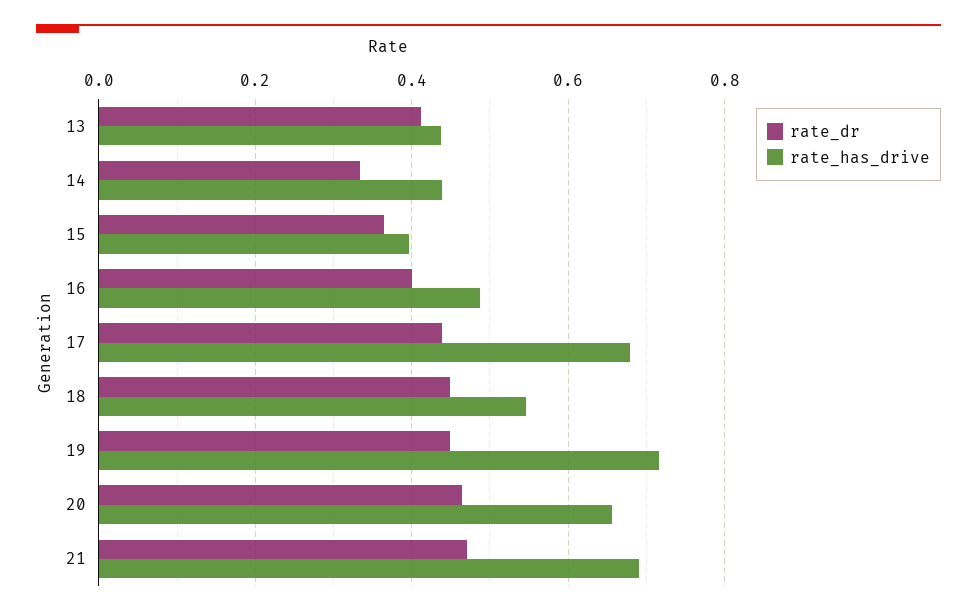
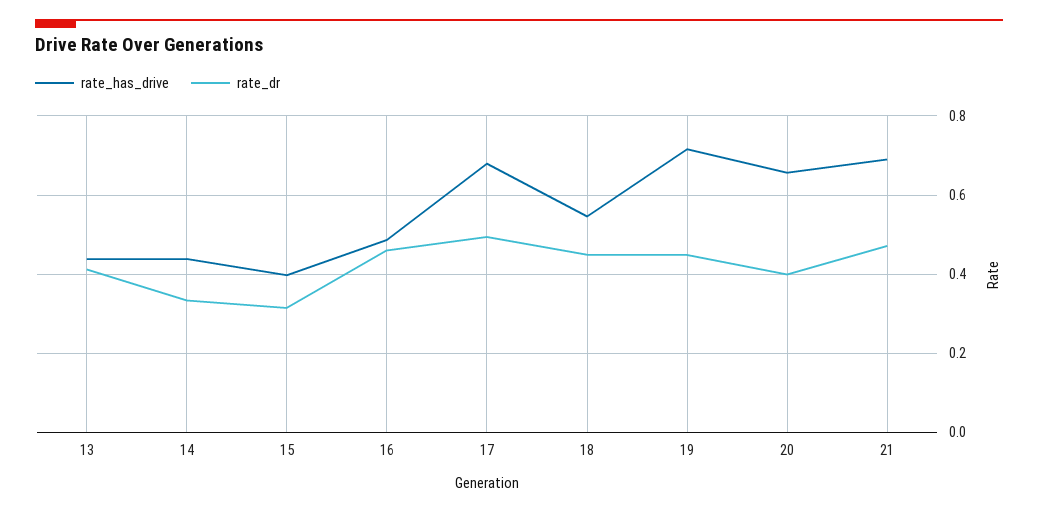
  {
    "rate_dr": {
      "13": 0.42,
      "14": 0.34,
-     "15": 0.36,
+     "15": 0.32,
-     "16": 0.4,
+     "16": 0.46,
-     "17": 0.44,
+     "17": 0.5,
      "18": 0.44,
      "19": 0.44,
-     "20": 0.46,
+     "20": 0.4,
      "21": 0.48
    },
    "rate_has_drive": {
      "13": 0.44,
      "14": 0.44,
      "15": 0.4,
      "16": 0.48,
      "17": 0.68,
      "18": 0.54,
      "19": 0.72,
      "20": 0.66,
      "21": 0.7
    }
  }

